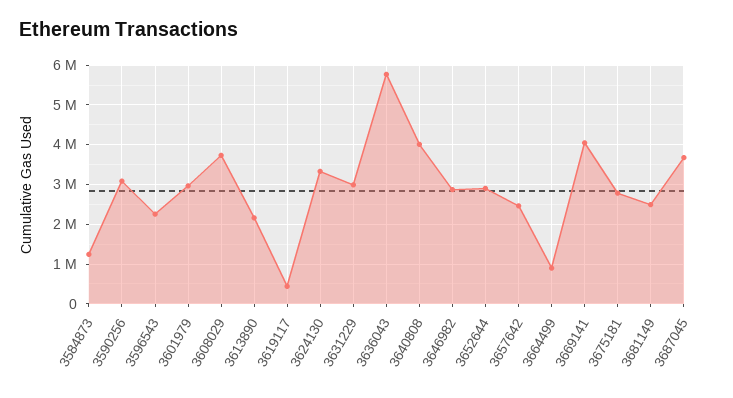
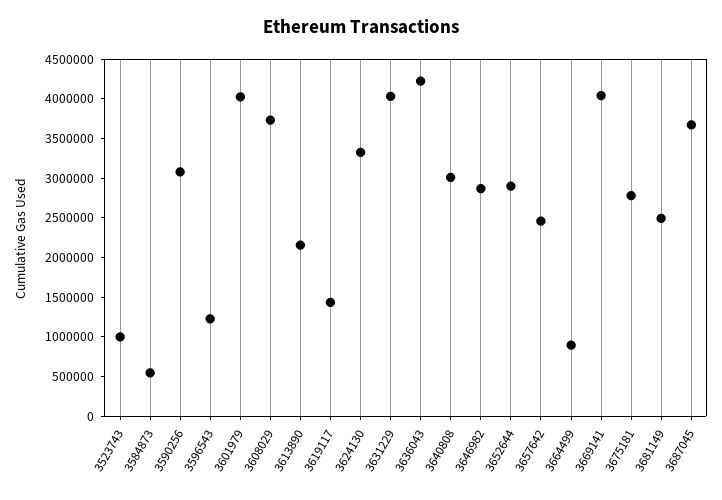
  {
-   "3584873": 1200000,
+   "3584873": 500000,
    "3590256": 3000000,
-   "3596543": 2200000,
+   "3596543": 1250000,
-   "3601979": 3000000,
+   "3601979": 4000000,
    "3608029": 3800000,
    "3613890": 2200000,
-   "3619117": 400000,
+   "3619117": 1500000,
    "3624130": 3400000,
-   "3631229": 3000000,
+   "3631229": 4000000,
-   "3636043": 5800000,
+   "3636043": 4250000,
-   "3640808": 4000000,
+   "3640808": 3000000,
    "3646982": 2800000,
    "3652644": 3000000,
    "3657642": 2400000,
    "3664499": 800000,
    "3669141": 4000000,
    "3675181": 2800000,
    "3681149": 2400000,
-   "3687045": 3600000
+   "3687045": 3600000,
+   "3523743": 1000000
  }

